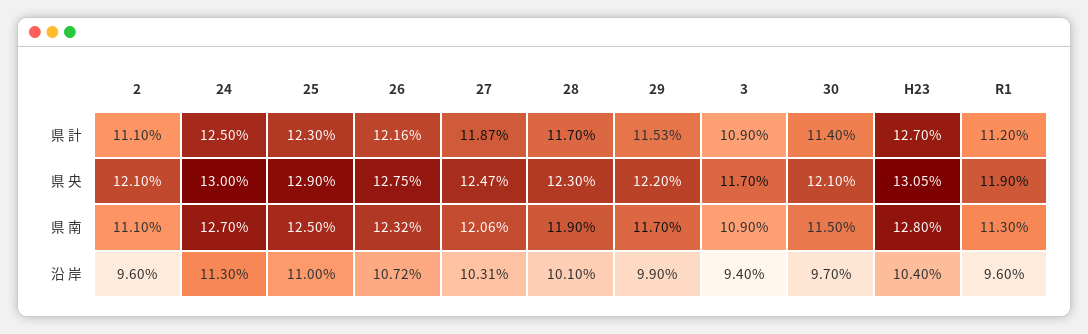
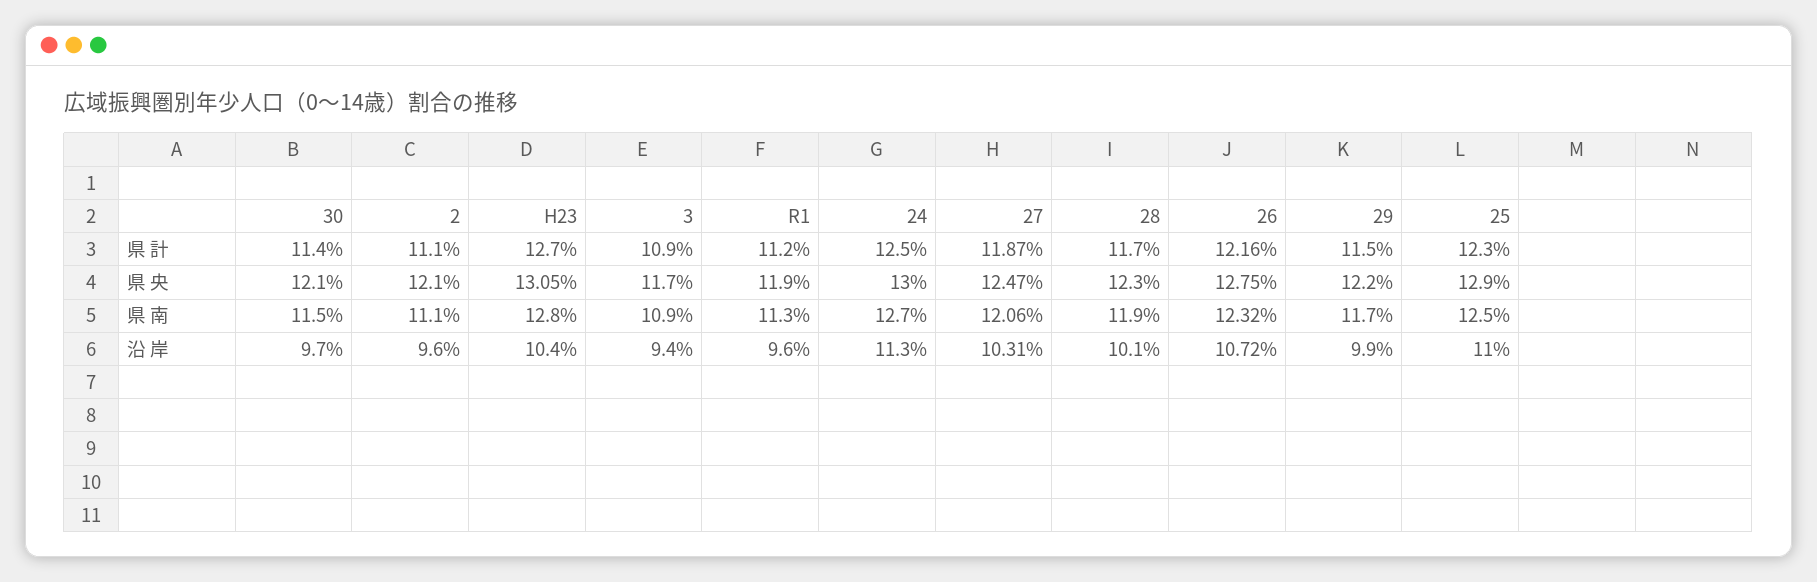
  {
    "2": {
      "県 計": 11.1,
      "県 央": 12.1,
      "県 南": 11.1,
      "沿 岸": 9.6
    },
    "24": {
      "県 計": 12.5,
      "県 央": 13,
      "県 南": 12.7,
      "沿 岸": 11.3
    },
    "25": {
      "県 計": 12.3,
      "県 央": 12.9,
      "県 南": 12.5,
      "沿 岸": 11
    },
    "26": {
      "県 計": 12.16,
      "県 央": 12.75,
      "県 南": 12.32,
      "沿 岸": 10.72
    },
    "27": {
      "県 計": 11.87,
      "県 央": 12.47,
      "県 南": 12.06,
      "沿 岸": 10.31
    },
    "28": {
      "県 計": 11.7,
      "県 央": 12.3,
      "県 南": 11.9,
      "沿 岸": 10.1
    },
    "29": {
-     "県 計": 11.53,
+     "県 計": 11.5,
      "県 央": 12.2,
      "県 南": 11.7,
      "沿 岸": 9.9
    },
    "3": {
      "県 計": 10.9,
      "県 央": 11.7,
      "県 南": 10.9,
      "沿 岸": 9.4
    },
    "30": {
      "県 計": 11.4,
      "県 央": 12.1,
      "県 南": 11.5,
      "沿 岸": 9.7
    },
    "H23": {
      "県 計": 12.7,
      "県 央": 13.05,
      "県 南": 12.8,
      "沿 岸": 10.4
    },
    "R1": {
      "県 計": 11.2,
      "県 央": 11.9,
      "県 南": 11.3,
      "沿 岸": 9.6
    }
  }

